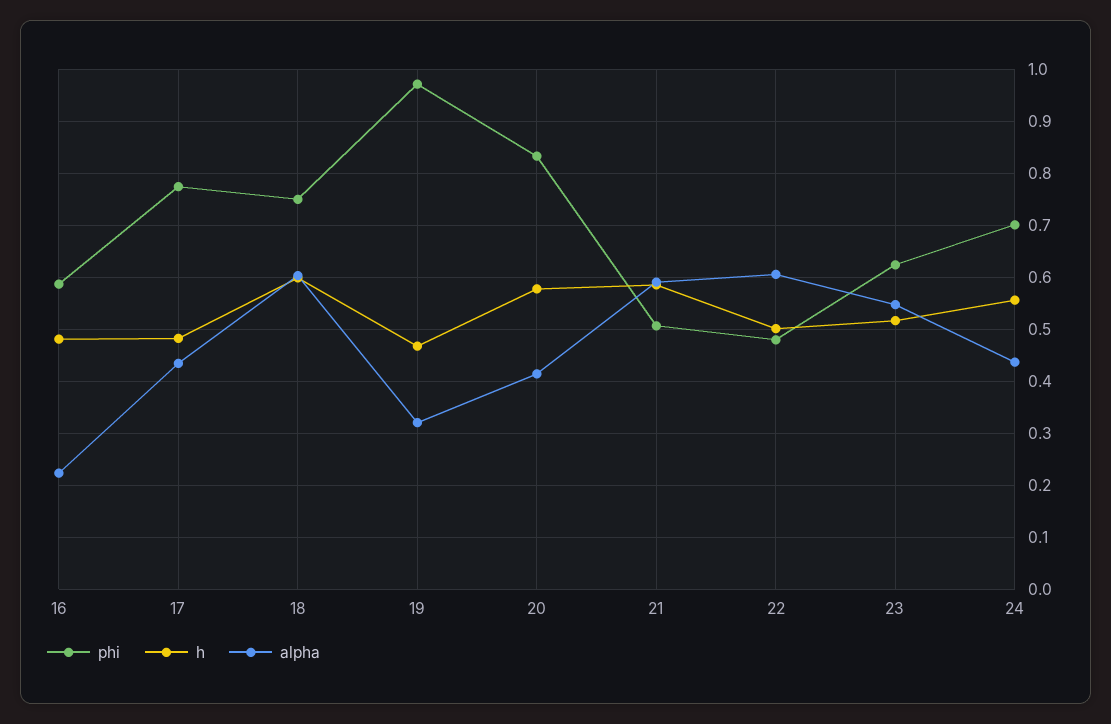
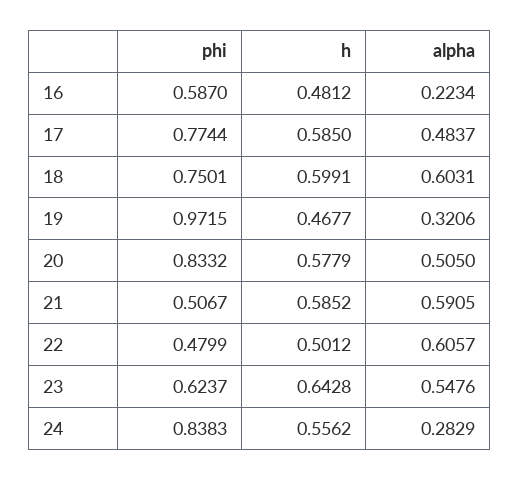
  {
    "phi": {
      "16": 0.587,
      "17": 0.7744,
      "18": 0.7501,
      "19": 0.9715,
      "20": 0.8332,
      "21": 0.5067,
      "22": 0.4799,
      "23": 0.6237,
-     "24": 0.7
+     "24": 0.8383
    },
    "h": {
      "16": 0.4812,
-     "17": 0.48,
+     "17": 0.585,
      "18": 0.5991,
      "19": 0.4677,
      "20": 0.5779,
      "21": 0.5852,
      "22": 0.5012,
-     "23": 0.52,
+     "23": 0.6428,
      "24": 0.5562
    },
    "alpha": {
      "16": 0.2234,
-     "17": 0.44,
+     "17": 0.4837,
      "18": 0.6031,
      "19": 0.3206,
-     "20": 0.42,
+     "20": 0.505,
      "21": 0.5905,
      "22": 0.6057,
      "23": 0.5476,
-     "24": 0.44
+     "24": 0.2829
    }
  }

